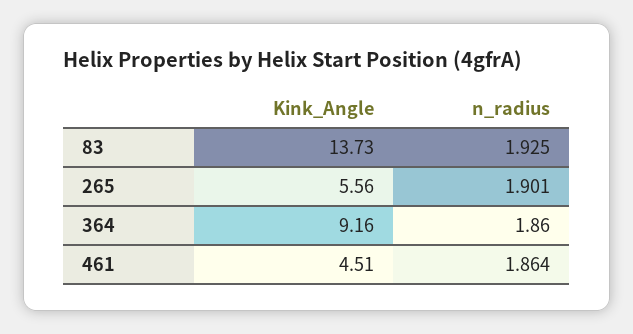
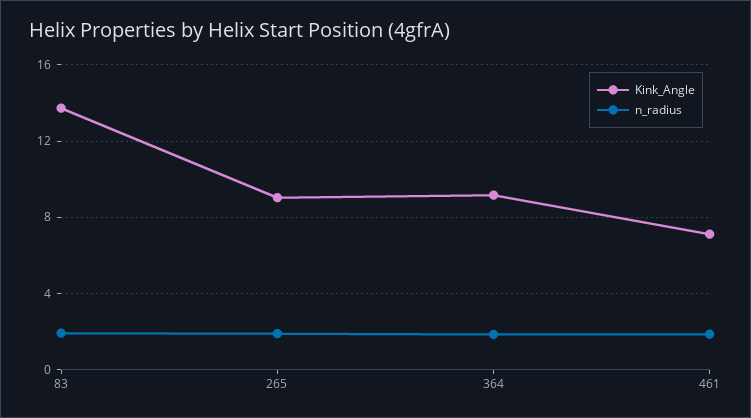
  {
    "Kink_Angle": {
      "83": 13.73,
-     "265": 5.56,
+     "265": 9,
      "364": 9.16,
-     "461": 4.51
+     "461": 7
    },
    "n_radius": {
      "83": 1.925,
      "265": 1.901,
      "364": 1.86,
      "461": 1.864
    }
  }

